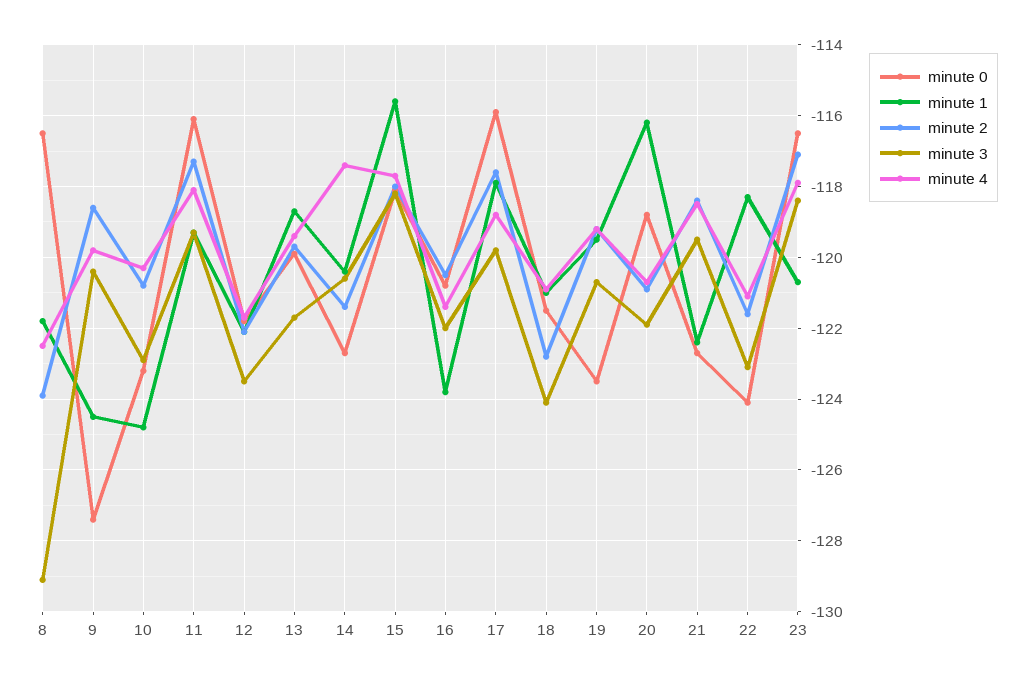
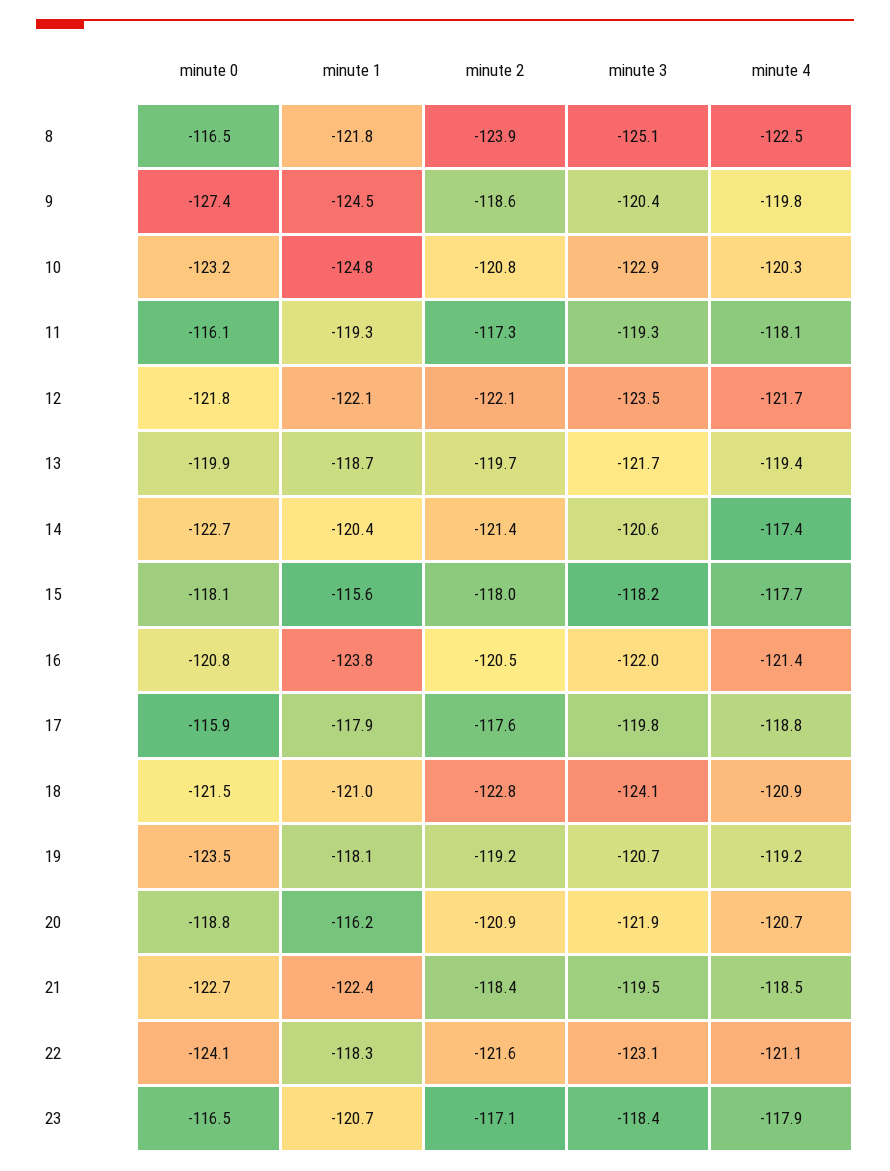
  {
    "minute 0": {
      "8": -116.5,
      "9": -127.4,
      "10": -123.2,
      "11": -116.1,
      "12": -121.8,
      "13": -119.9,
      "14": -122.7,
      "15": -118.1,
      "16": -120.8,
      "17": -115.9,
      "18": -121.5,
      "19": -123.5,
      "20": -118.8,
      "21": -122.7,
      "22": -124.1,
      "23": -116.5
    },
    "minute 1": {
      "8": -121.8,
      "9": -124.5,
      "10": -124.8,
      "11": -119.3,
      "12": -122.1,
      "13": -118.7,
      "14": -120.4,
      "15": -115.6,
      "16": -123.8,
      "17": -117.9,
      "18": -121,
-     "19": -119.5,
+     "19": -118.1,
      "20": -116.2,
      "21": -122.4,
      "22": -118.3,
      "23": -120.7
    },
    "minute 2": {
      "8": -123.9,
      "9": -118.6,
      "10": -120.8,
      "11": -117.3,
      "12": -122.1,
      "13": -119.7,
      "14": -121.4,
      "15": -118,
      "16": -120.5,
      "17": -117.6,
      "18": -122.8,
      "19": -119.2,
      "20": -120.9,
      "21": -118.4,
      "22": -121.6,
      "23": -117.1
    },
    "minute 3": {
-     "8": -129,
+     "8": -125.1,
      "9": -120.4,
      "10": -122.9,
      "11": -119.3,
      "12": -123.5,
      "13": -121.7,
      "14": -120.6,
      "15": -118.2,
      "16": -122,
      "17": -119.8,
      "18": -124.1,
      "19": -120.7,
      "20": -121.9,
      "21": -119.5,
      "22": -123.1,
      "23": -118.4
    },
    "minute 4": {
      "8": -122.5,
      "9": -119.8,
      "10": -120.3,
      "11": -118.1,
      "12": -121.7,
      "13": -119.4,
      "14": -117.4,
      "15": -117.7,
      "16": -121.4,
      "17": -118.8,
      "18": -120.9,
      "19": -119.2,
      "20": -120.7,
      "21": -118.5,
      "22": -121.1,
      "23": -117.9
    }
  }

